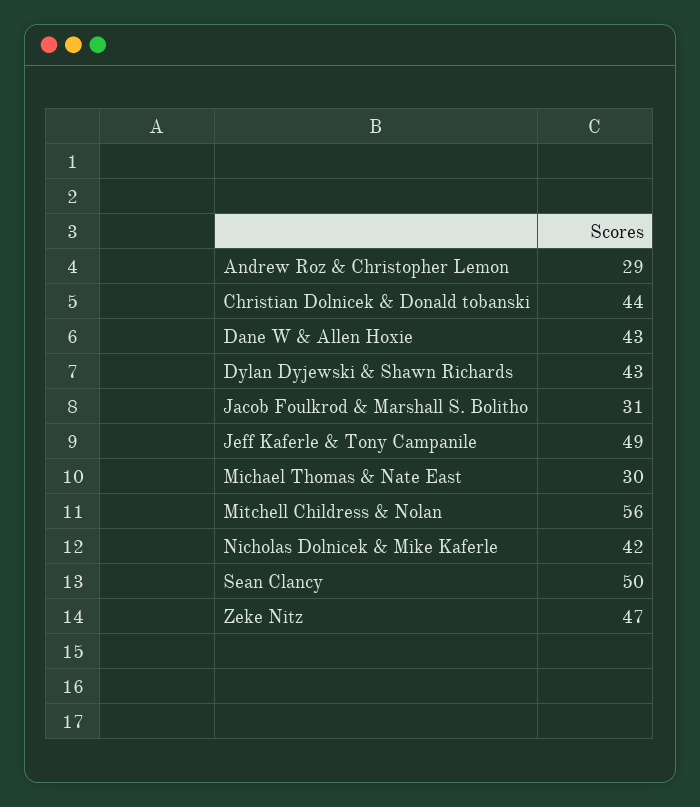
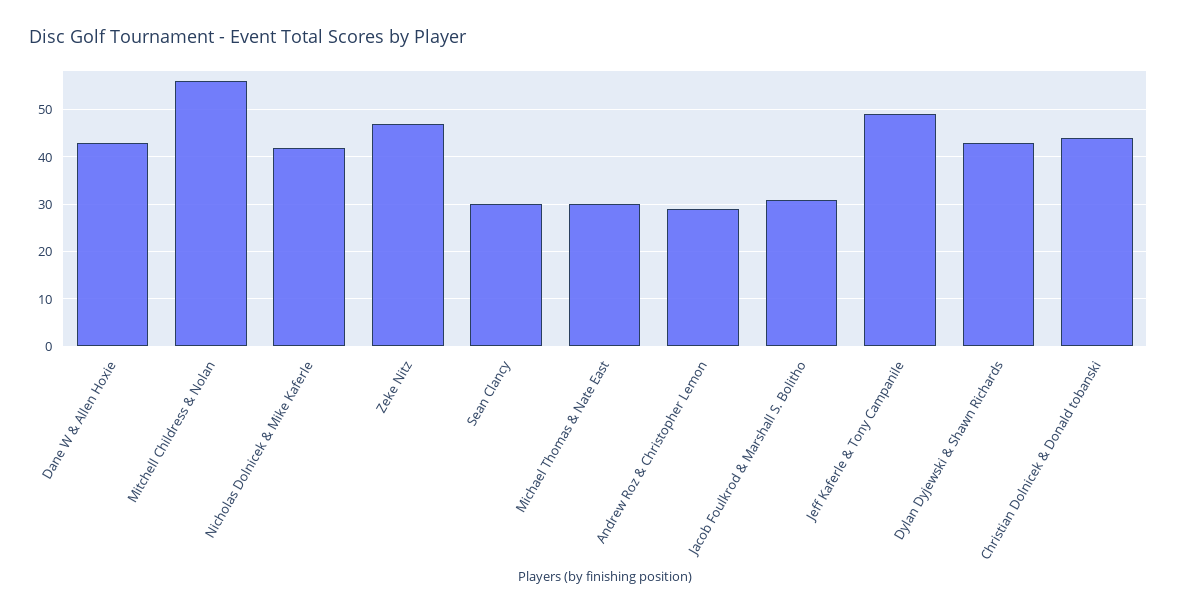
  {
    "Andrew Roz & Christopher Lemon": 29,
    "Christian Dolnicek & Donald tobanski": 44,
    "Dane W & Allen Hoxie": 43,
    "Dylan Dyjewski & Shawn Richards": 43,
    "Jacob Foulkrod & Marshall S. Bolitho": 31,
    "Jeff Kaferle & Tony Campanile": 49,
    "Michael Thomas & Nate East": 30,
    "Mitchell Childress & Nolan": 56,
    "Nicholas Dolnicek & Mike Kaferle": 42,
-   "Sean Clancy": 50,
+   "Sean Clancy": 30,
    "Zeke Nitz": 47
  }

